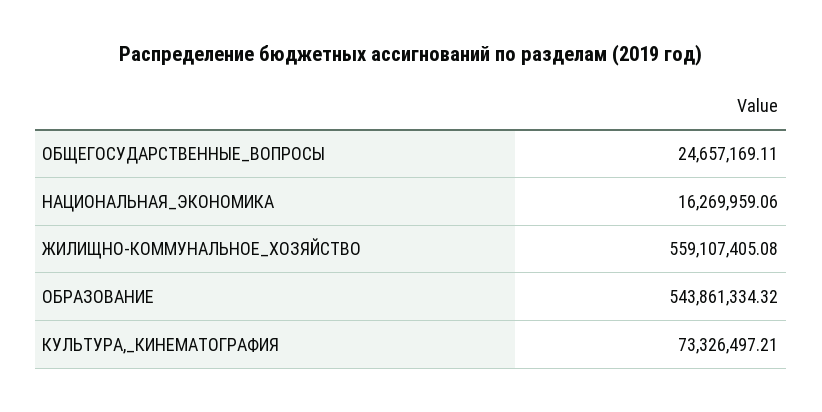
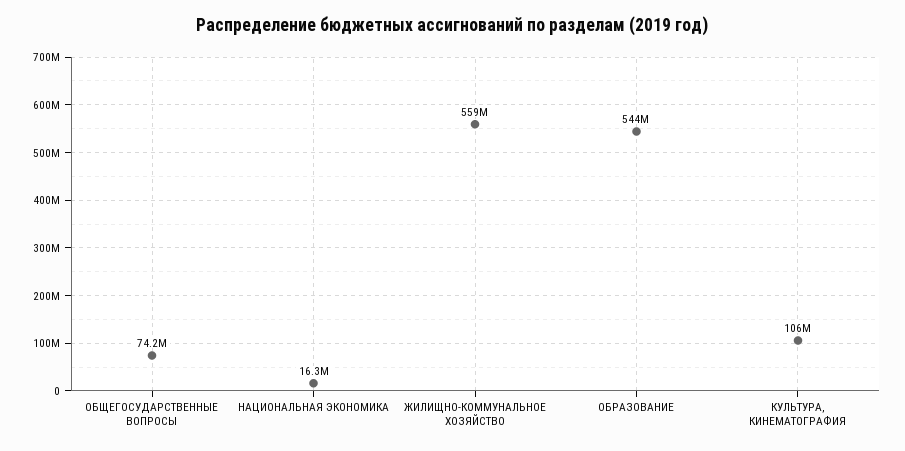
  {
-   "ОБЩЕГОСУДАРСТВЕННЫЕ_ВОПРОСЫ": 24657169.11,
+   "ОБЩЕГОСУДАРСТВЕННЫЕ_ВОПРОСЫ": 74200000,
    "НАЦИОНАЛЬНАЯ_ЭКОНОМИКА": 16269959.06,
    "ЖИЛИЩНО-КОММУНАЛЬНОЕ_ХОЗЯЙСТВО": 559107405.08,
    "ОБРАЗОВАНИЕ": 543861334.32,
-   "КУЛЬТУРА,_КИНЕМАТОГРАФИЯ": 73326497.21
+   "КУЛЬТУРА,_КИНЕМАТОГРАФИЯ": 106000000
  }

